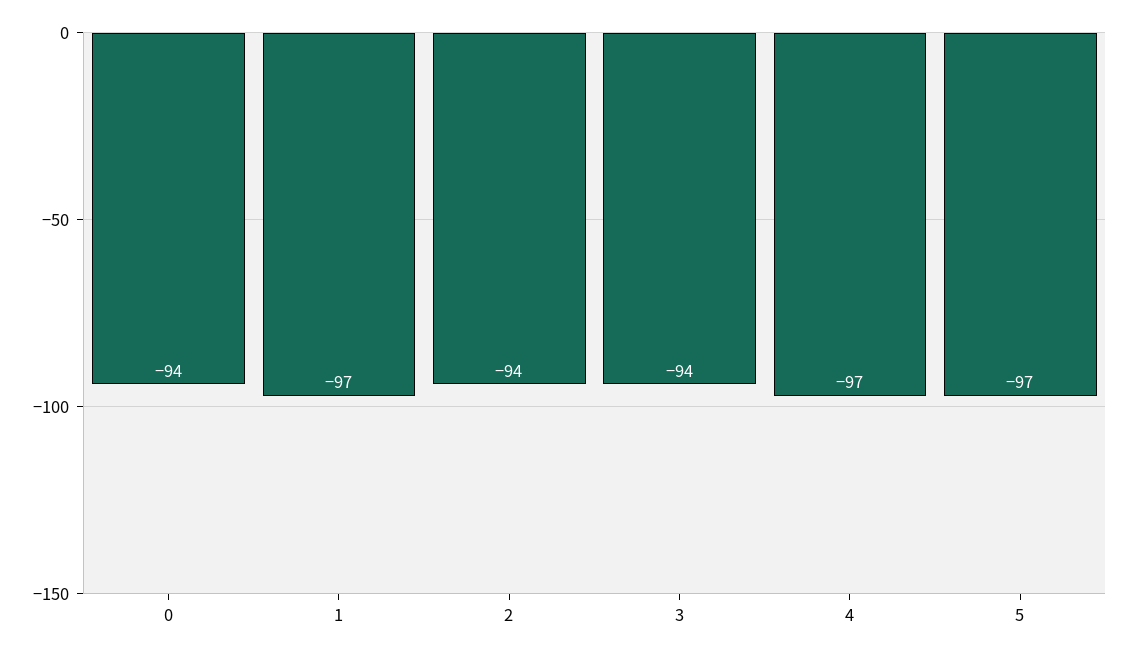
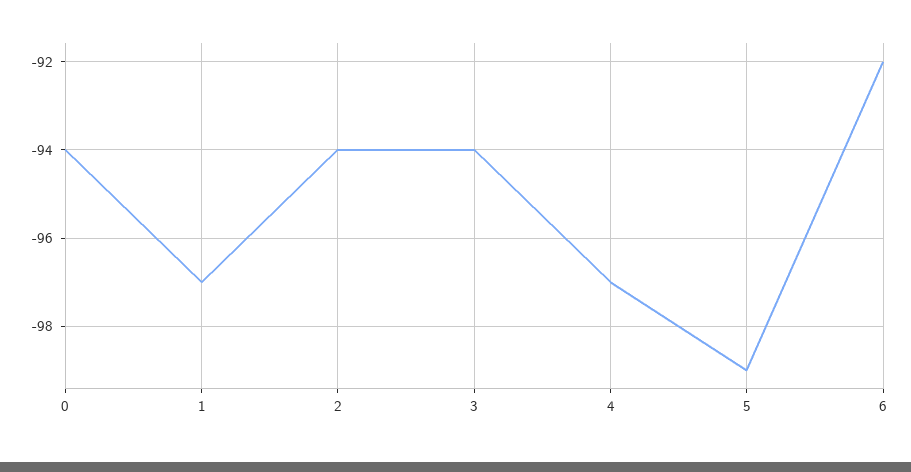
  {
    "0": -94,
    "1": -97,
    "2": -94,
    "3": -94,
    "4": -97,
-   "5": -97
+   "5": -99,
+   "6": -92
  }

